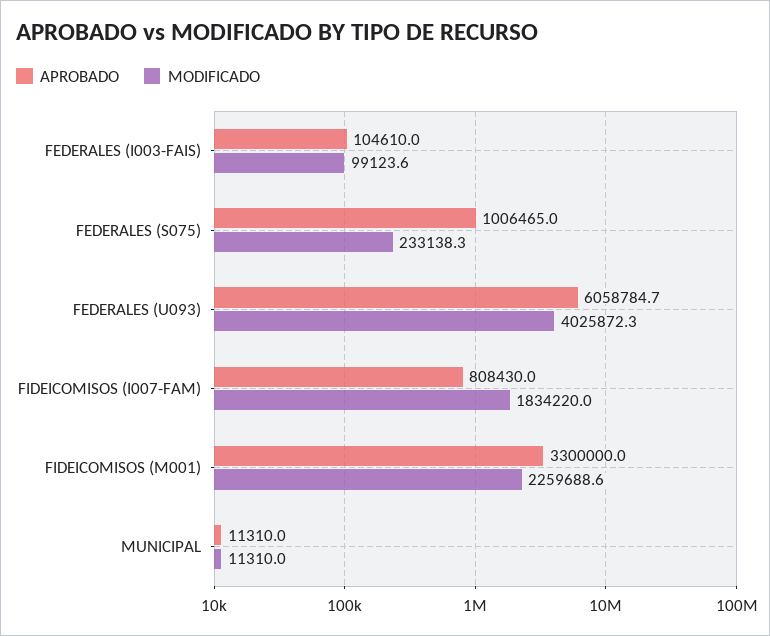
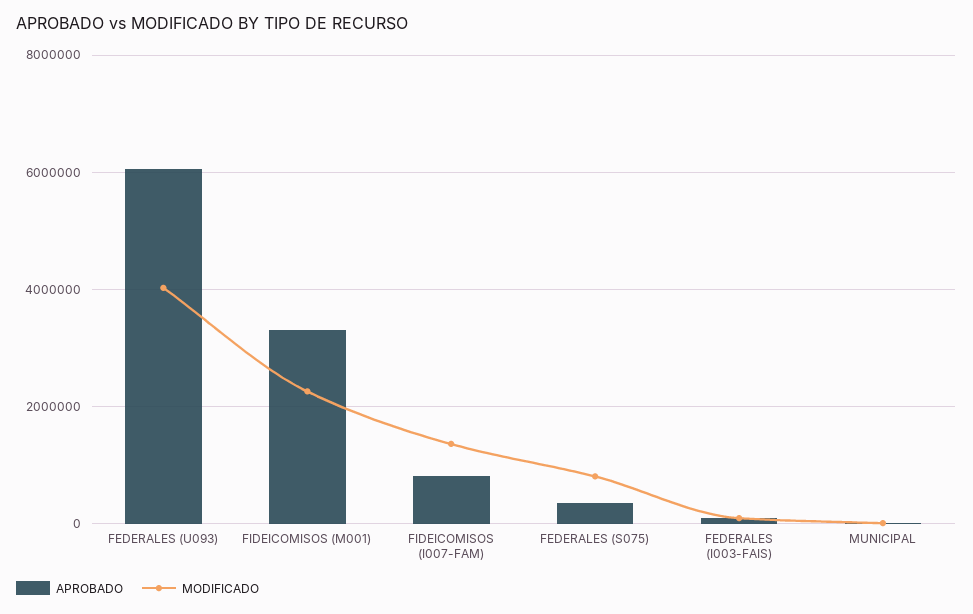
  {
    "APROBADO": {
      "FEDERALES (I003-FAIS)": 104610,
-     "FEDERALES (S075)": 1006465,
+     "FEDERALES (S075)": 400000,
      "FEDERALES (U093)": 6058784.7,
      "FIDEICOMISOS (I007-FAM)": 808430,
      "FIDEICOMISOS (M001)": 3300000,
      "MUNICIPAL": 11310
    },
    "MODIFICADO": {
      "FEDERALES (I003-FAIS)": 99123.6,
-     "FEDERALES (S075)": 233138.3,
+     "FEDERALES (S075)": 800000,
      "FEDERALES (U093)": 4025872.3,
-     "FIDEICOMISOS (I007-FAM)": 1834220,
+     "FIDEICOMISOS (I007-FAM)": 1400000,
      "FIDEICOMISOS (M001)": 2259688.6,
      "MUNICIPAL": 11310
    }
  }

